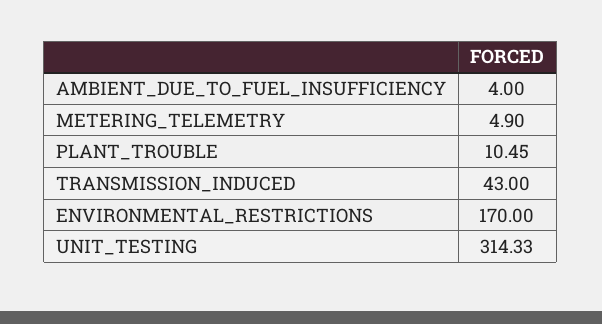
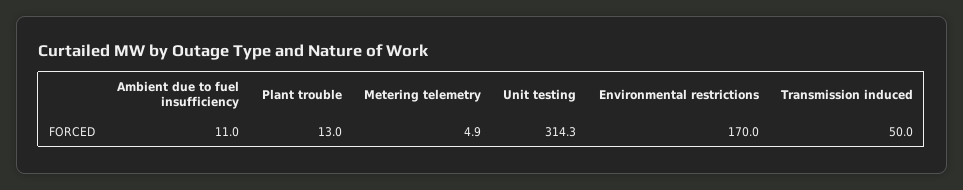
  {
-   "AMBIENT_DUE_TO_FUEL_INSUFFICIENCY": 4,
+   "AMBIENT_DUE_TO_FUEL_INSUFFICIENCY": 11,
    "METERING_TELEMETRY": 4.9,
-   "PLANT_TROUBLE": 10.45,
+   "PLANT_TROUBLE": 13,
-   "TRANSMISSION_INDUCED": 43,
+   "TRANSMISSION_INDUCED": 50,
    "ENVIRONMENTAL_RESTRICTIONS": 170,
    "UNIT_TESTING": 314.33
  }

